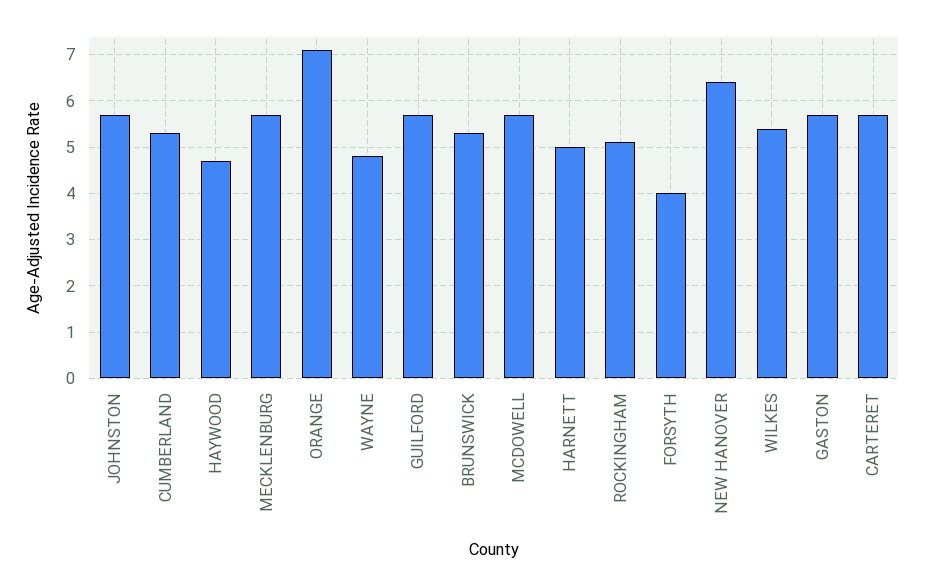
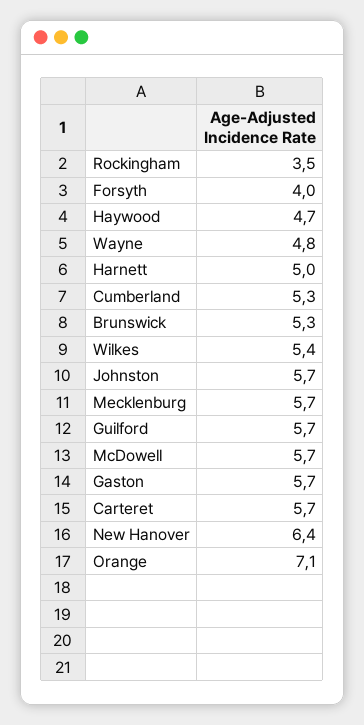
  {
    "JOHNSTON": 5.7,
    "CUMBERLAND": 5.3,
    "HAYWOOD": 4.7,
    "MECKLENBURG": 5.7,
    "ORANGE": 7.1,
    "WAYNE": 4.8,
    "GUILFORD": 5.7,
    "BRUNSWICK": 5.3,
    "MCDOWELL": 5.7,
    "HARNETT": 5,
-   "ROCKINGHAM": 5,
+   "ROCKINGHAM": 3.5,
    "FORSYTH": 4,
    "NEW HANOVER": 6.4,
    "WILKES": 5.4,
    "GASTON": 5.7,
    "CARTERET": 5.7
  }

